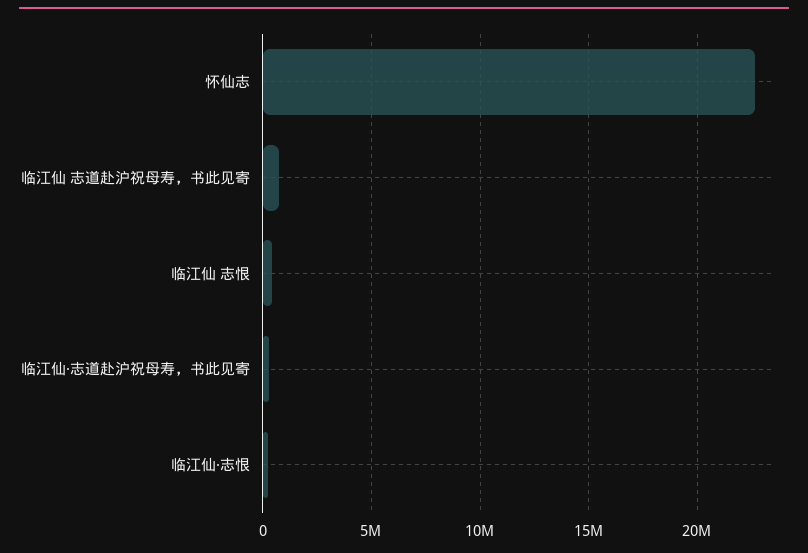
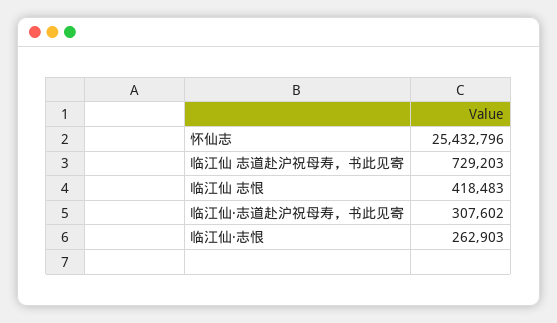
  {
-   "怀仙志": 22500000,
+   "怀仙志": 25432796,
    "临江仙 志道赴沪祝母寿，书此见寄": 729203,
    "临江仙 志恨": 418483,
    "临江仙·志道赴沪祝母寿，书此见寄": 307602,
    "临江仙·志恨": 262903
  }

